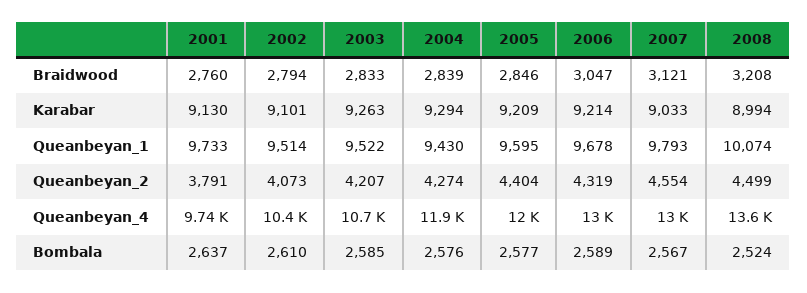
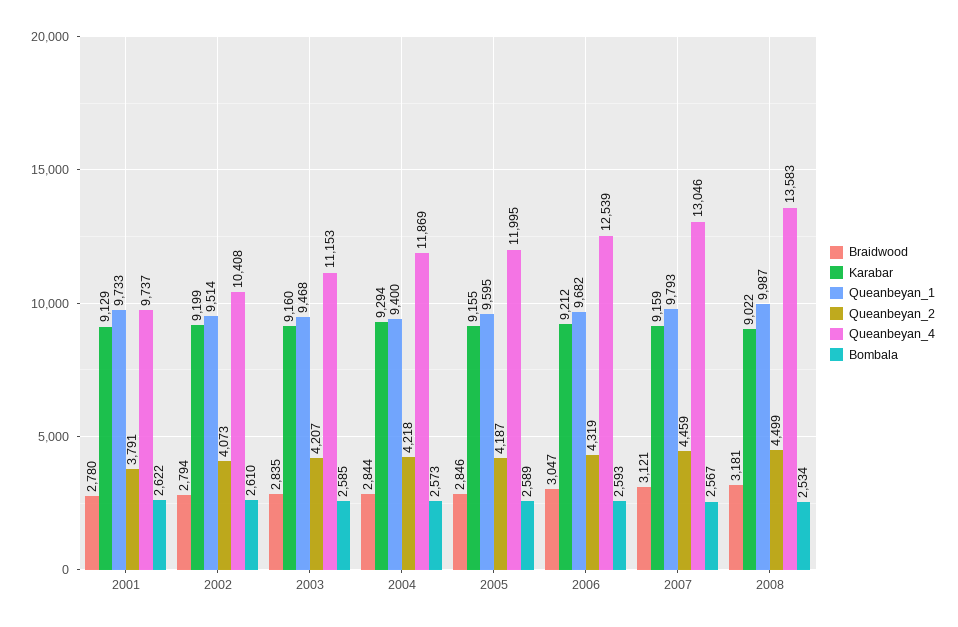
  {
    "Braidwood": {
-     "2001": 2760,
+     "2001": 2780,
      "2002": 2794,
-     "2003": 2833,
+     "2003": 2835,
-     "2004": 2839,
+     "2004": 2844,
      "2005": 2846,
      "2006": 3047,
      "2007": 3121,
-     "2008": 3208
+     "2008": 3181
    },
    "Karabar": {
-     "2001": 9130,
+     "2001": 9129,
-     "2002": 9101,
+     "2002": 9199,
-     "2003": 9263,
+     "2003": 9160,
      "2004": 9294,
-     "2005": 9209,
+     "2005": 9155,
-     "2006": 9214,
+     "2006": 9212,
-     "2007": 9033,
+     "2007": 9159,
-     "2008": 8994
+     "2008": 9022
    },
    "Queanbeyan_1": {
      "2001": 9733,
      "2002": 9514,
-     "2003": 9522,
+     "2003": 9468,
-     "2004": 9430,
+     "2004": 9400,
      "2005": 9595,
-     "2006": 9678,
+     "2006": 9682,
      "2007": 9793,
-     "2008": 10074
+     "2008": 9987
    },
    "Queanbeyan_2": {
      "2001": 3791,
      "2002": 4073,
      "2003": 4207,
-     "2004": 4274,
+     "2004": 4218,
-     "2005": 4404,
+     "2005": 4187,
      "2006": 4319,
-     "2007": 4554,
+     "2007": 4459,
      "2008": 4499
    },
    "Queanbeyan_4": {
      "2001": 9737,
      "2002": 10408,
-     "2003": 10700,
+     "2003": 11153,
      "2004": 11869,
      "2005": 11995,
-     "2006": 13000,
+     "2006": 12539,
      "2007": 13046,
      "2008": 13583
    },
    "Bombala": {
-     "2001": 2637,
+     "2001": 2622,
      "2002": 2610,
      "2003": 2585,
-     "2004": 2576,
+     "2004": 2573,
-     "2005": 2577,
+     "2005": 2589,
-     "2006": 2589,
+     "2006": 2593,
      "2007": 2567,
-     "2008": 2524
+     "2008": 2534
    }
  }

